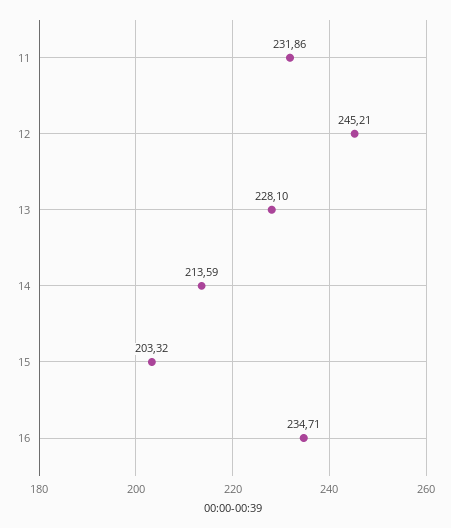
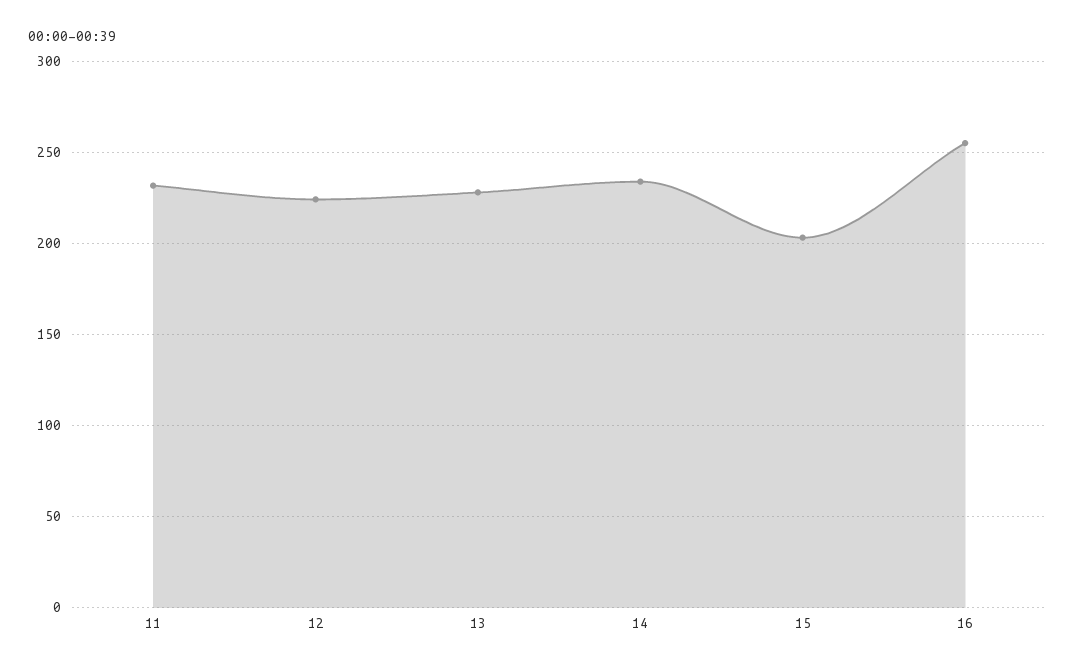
  {
    "11": 231.86,
-   "12": 245.21,
+   "12": 225,
    "13": 228.1,
-   "14": 213.59,
+   "14": 235,
    "15": 203.32,
-   "16": 234.71
+   "16": 255
  }

